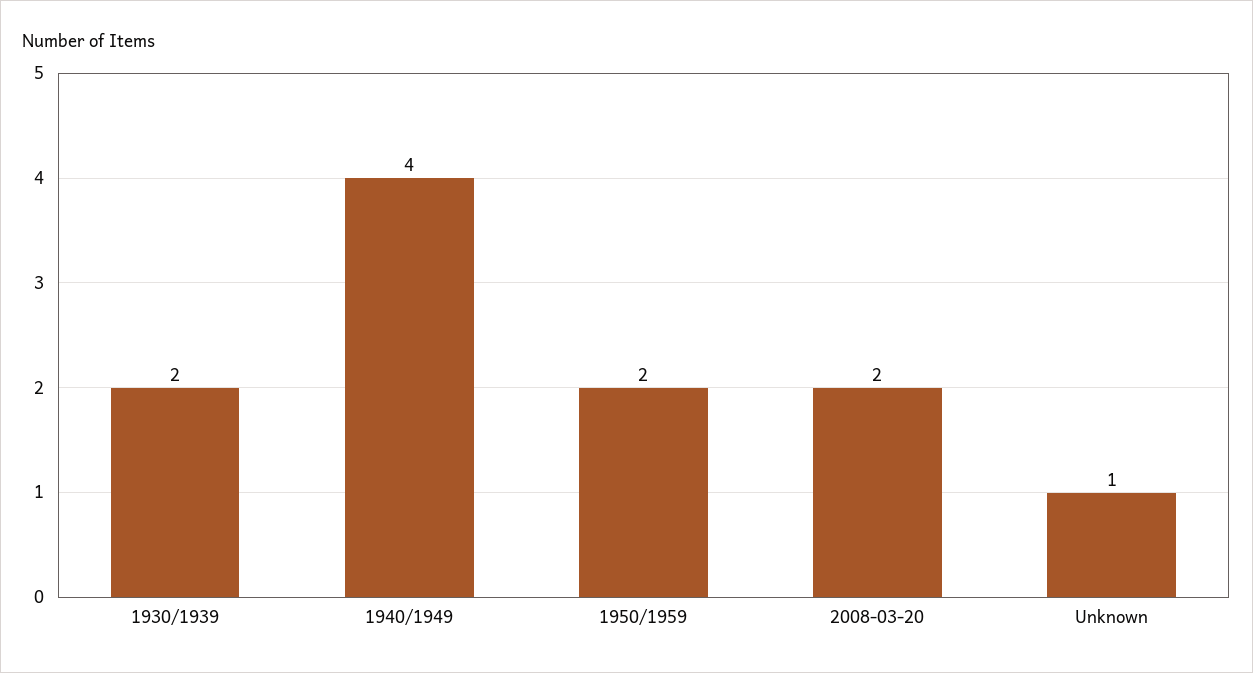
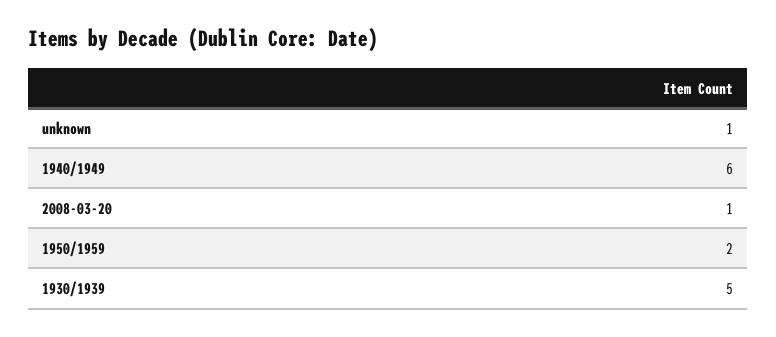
  {
-   "1930/1939": 2,
+   "1930/1939": 5,
-   "1940/1949": 4,
+   "1940/1949": 6,
    "1950/1959": 2,
-   "2008-03-20": 2,
+   "2008-03-20": 1,
    "Unknown": 1
  }

